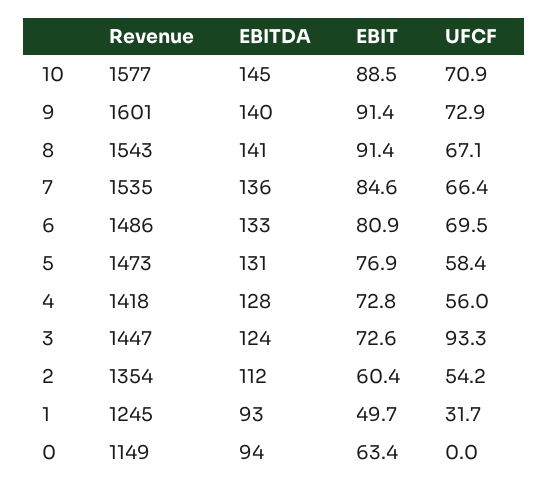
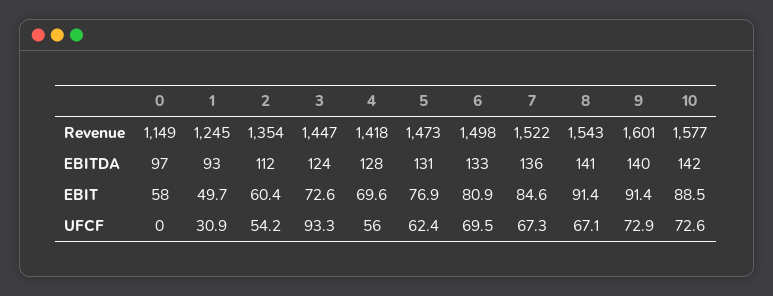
  {
    "Revenue": {
      "10": 1577,
      "9": 1601,
      "8": 1543,
-     "7": 1535,
+     "7": 1522,
-     "6": 1486,
+     "6": 1498,
      "5": 1473,
      "4": 1418,
      "3": 1447,
      "2": 1354,
      "1": 1245,
      "0": 1149
    },
    "EBITDA": {
-     "10": 145,
+     "10": 142,
      "9": 140,
      "8": 141,
      "7": 136,
      "6": 133,
      "5": 131,
      "4": 128,
      "3": 124,
      "2": 112,
      "1": 93,
-     "0": 94
+     "0": 97
    },
    "EBIT": {
      "10": 88.5,
      "9": 91.4,
      "8": 91.4,
      "7": 84.6,
      "6": 80.9,
      "5": 76.9,
-     "4": 72.8,
+     "4": 69.6,
      "3": 72.6,
      "2": 60.4,
      "1": 49.7,
-     "0": 63.4
+     "0": 58
    },
    "UFCF": {
-     "10": 70.9,
+     "10": 72.6,
      "9": 72.9,
      "8": 67.1,
-     "7": 66.4,
+     "7": 67.3,
      "6": 69.5,
-     "5": 58.4,
+     "5": 62.4,
      "4": 56,
      "3": 93.3,
      "2": 54.2,
-     "1": 31.7,
+     "1": 30.9,
      "0": 0
    }
  }

